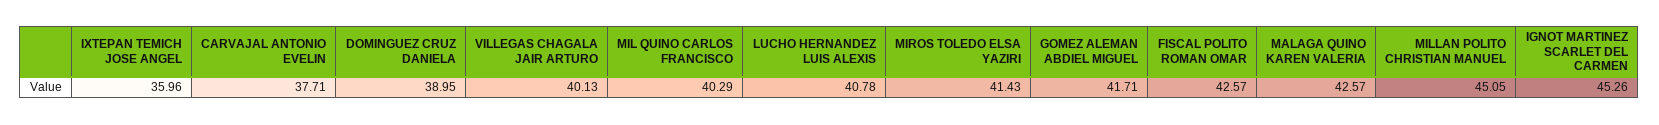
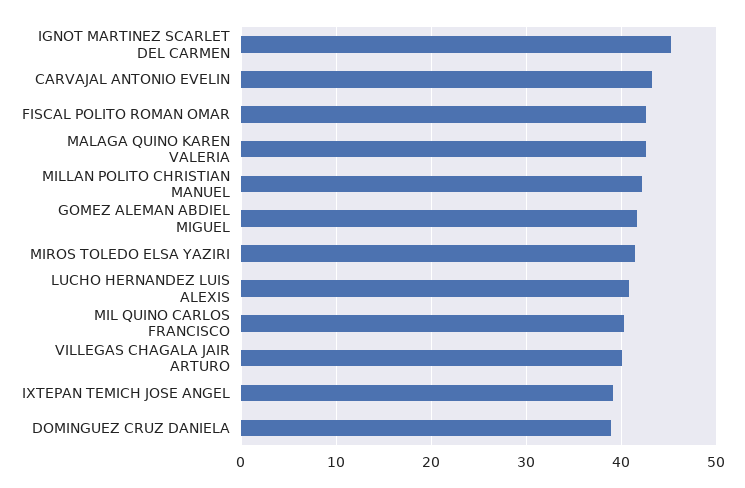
  {
-   "IXTEPAN TEMICH JOSE ANGEL": 35.96,
+   "IXTEPAN TEMICH JOSE ANGEL": 39,
-   "CARVAJAL ANTONIO EVELIN": 37.71,
+   "CARVAJAL ANTONIO EVELIN": 43,
    "DOMINGUEZ CRUZ DANIELA": 38.95,
    "VILLEGAS CHAGALA JAIR ARTURO": 40.13,
    "MIL QUINO CARLOS FRANCISCO": 40.29,
    "LUCHO HERNANDEZ LUIS ALEXIS": 40.78,
    "MIROS TOLEDO ELSA YAZIRI": 41.43,
    "GOMEZ ALEMAN ABDIEL MIGUEL": 41.71,
    "FISCAL POLITO ROMAN OMAR": 42.57,
    "MALAGA QUINO KAREN VALERIA": 42.57,
-   "MILLAN POLITO CHRISTIAN MANUEL": 45.05,
+   "MILLAN POLITO CHRISTIAN MANUEL": 42,
    "IGNOT MARTINEZ SCARLET DEL CARMEN": 45.26
  }

